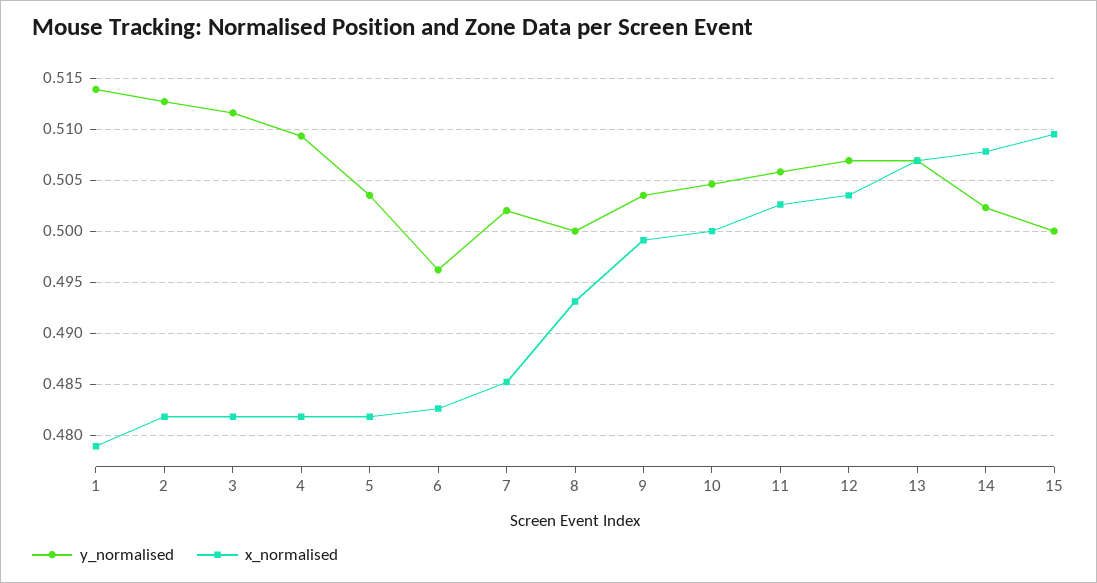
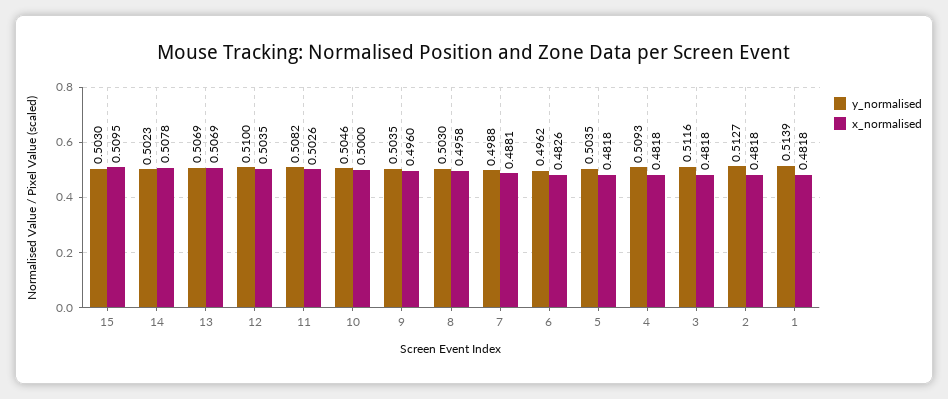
  {
    "y_normalised": {
      "1": 0.5139,
      "2": 0.5127,
      "3": 0.5116,
      "4": 0.5093,
      "5": 0.5035,
      "6": 0.4962,
-     "7": 0.502,
+     "7": 0.4988,
-     "8": 0.5,
+     "8": 0.503,
      "9": 0.5035,
      "10": 0.5046,
-     "11": 0.506,
+     "11": 0.5082,
-     "12": 0.507,
+     "12": 0.51,
      "13": 0.5069,
      "14": 0.5023,
-     "15": 0.5
+     "15": 0.503
    },
    "x_normalised": {
-     "1": 0.479,
+     "1": 0.4818,
      "2": 0.4818,
      "3": 0.4818,
      "4": 0.4818,
      "5": 0.4818,
      "6": 0.4826,
-     "7": 0.485,
+     "7": 0.4881,
-     "8": 0.493,
+     "8": 0.4958,
-     "9": 0.499,
+     "9": 0.496,
      "10": 0.5,
      "11": 0.5026,
      "12": 0.5035,
      "13": 0.5069,
      "14": 0.5078,
      "15": 0.5095
    }
  }

